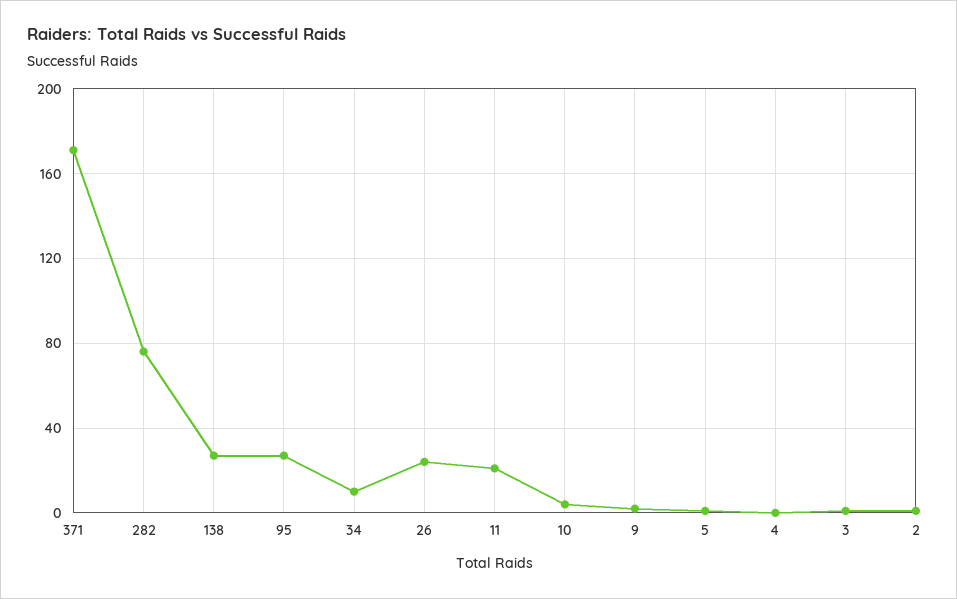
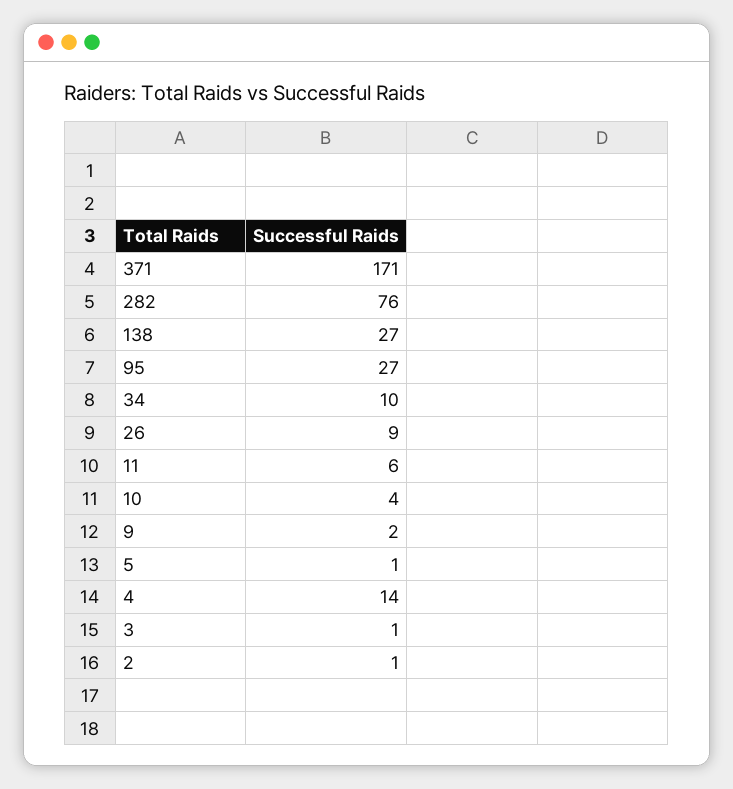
  {
    "371": 171,
    "282": 76,
    "138": 27,
    "95": 27,
    "34": 10,
-   "26": 25,
+   "26": 9,
-   "11": 20,
+   "11": 6,
    "10": 4,
    "9": 2,
    "5": 1,
-   "4": 0,
+   "4": 14,
    "3": 1,
    "2": 1
  }

